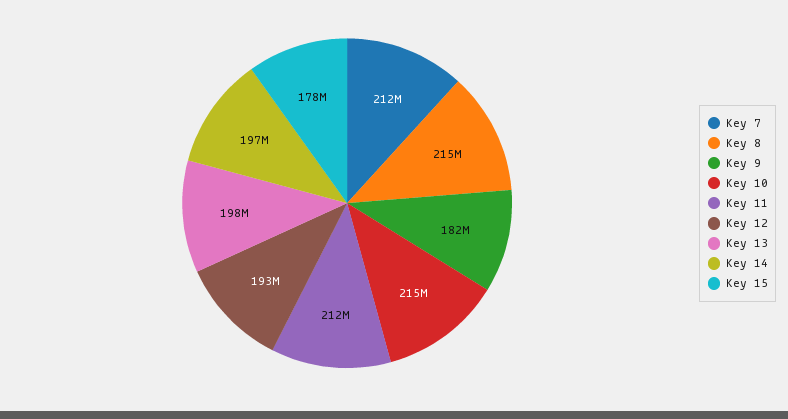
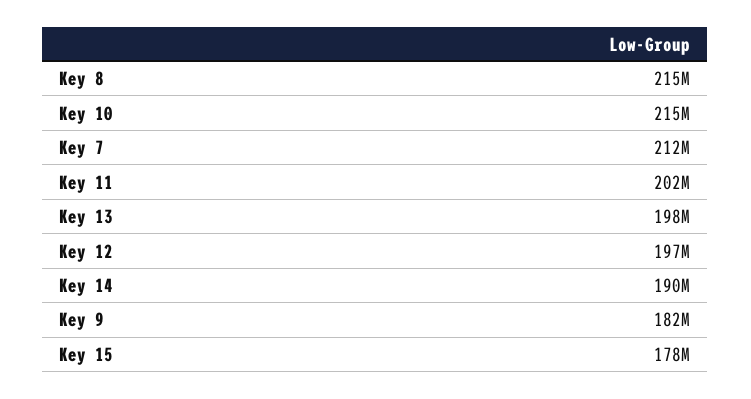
  {
    "Key 7": 212000000,
    "Key 8": 215000000,
    "Key 9": 182000000,
    "Key 10": 215000000,
-   "Key 11": 212000000,
+   "Key 11": 202000000,
-   "Key 12": 193000000,
+   "Key 12": 197000000,
    "Key 13": 198000000,
-   "Key 14": 197000000,
+   "Key 14": 190000000,
    "Key 15": 178000000
  }

